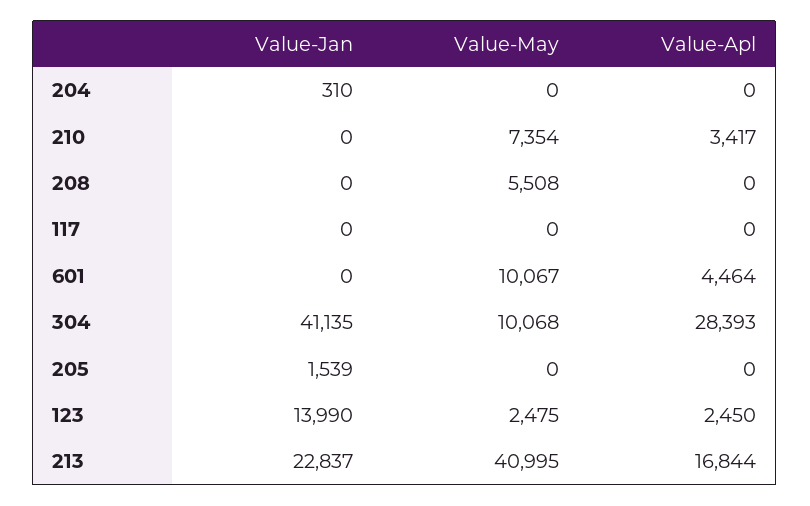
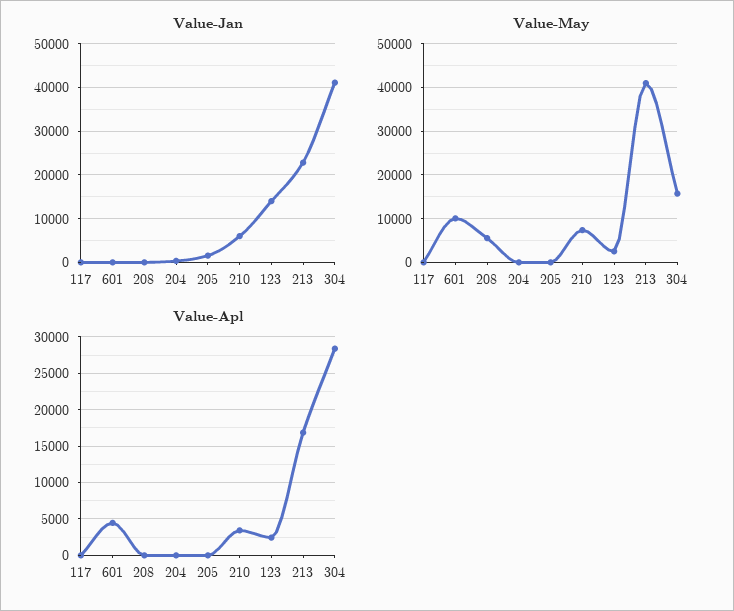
  {
    "Value-Jan": {
      "204": 310,
-     "210": 0,
+     "210": 6000,
      "208": 0,
      "117": 0,
      "601": 0,
      "304": 41135,
      "205": 1539,
      "123": 13990,
      "213": 22837
    },
    "Value-May": {
      "204": 0,
      "210": 7354,
      "208": 5508,
      "117": 0,
      "601": 10067,
-     "304": 10068,
+     "304": 16000,
      "205": 0,
      "123": 2475,
      "213": 40995
    },
    "Value-Apl": {
      "204": 0,
      "210": 3417,
      "208": 0,
      "117": 0,
      "601": 4464,
      "304": 28393,
      "205": 0,
      "123": 2450,
      "213": 16844
    }
  }

